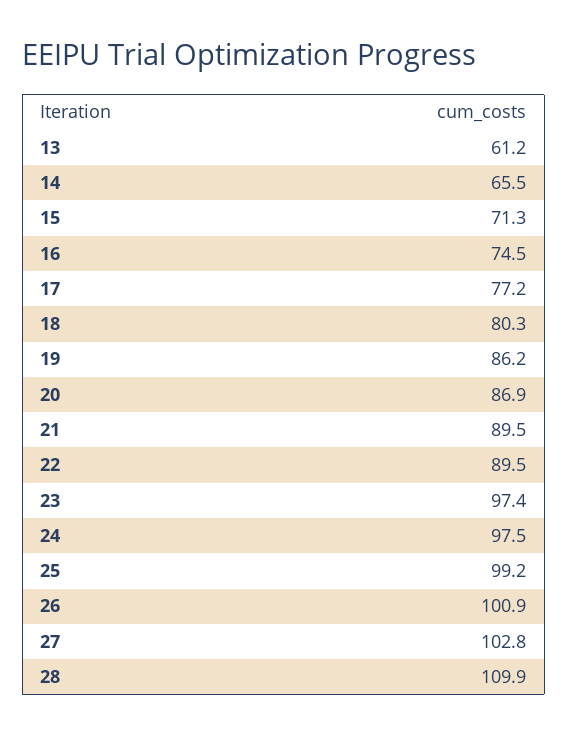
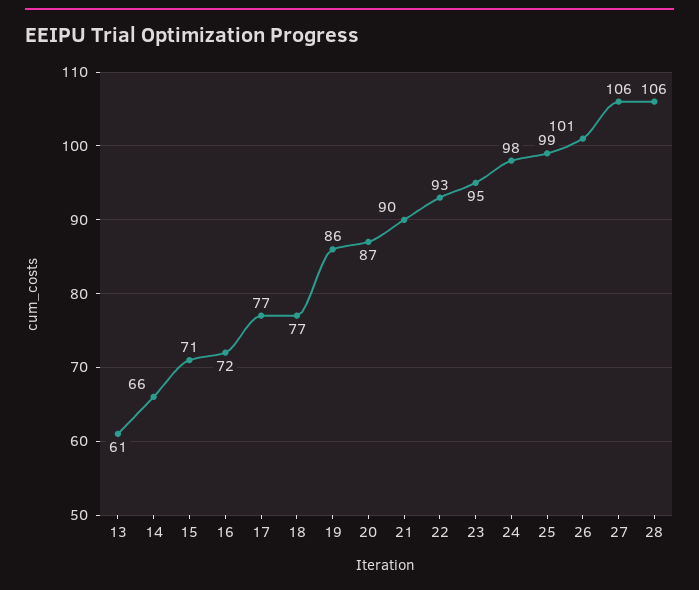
  {
    "13": 61.2,
    "14": 65.5,
    "15": 71.3,
-   "16": 74.5,
+   "16": 72,
    "17": 77.2,
-   "18": 80.3,
+   "18": 77,
    "19": 86.2,
    "20": 86.9,
    "21": 89.5,
-   "22": 89.5,
+   "22": 93,
-   "23": 97.4,
+   "23": 95,
    "24": 97.5,
    "25": 99.2,
    "26": 100.9,
-   "27": 102.8,
+   "27": 106,
-   "28": 109.9
+   "28": 106
  }

